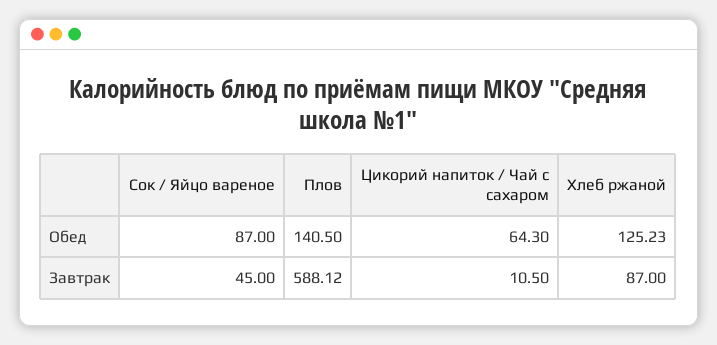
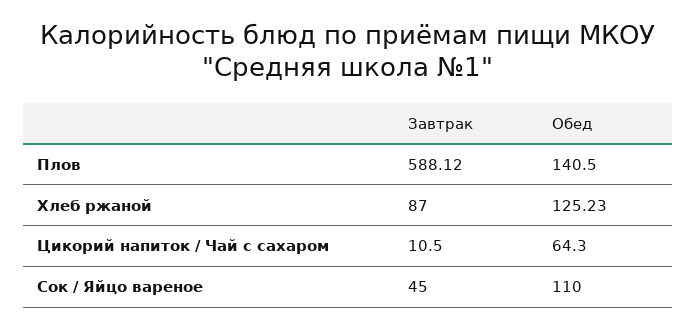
  {
    "Сок / Яйцо вареное": {
-     "Обед": 87,
+     "Обед": 110,
      "Завтрак": 45
    },
    "Плов": {
      "Обед": 140.5,
      "Завтрак": 588.12
    },
    "Цикорий напиток / Чай с сахаром": {
      "Обед": 64.3,
      "Завтрак": 10.5
    },
    "Хлеб ржаной": {
      "Обед": 125.23,
      "Завтрак": 87
    }
  }

